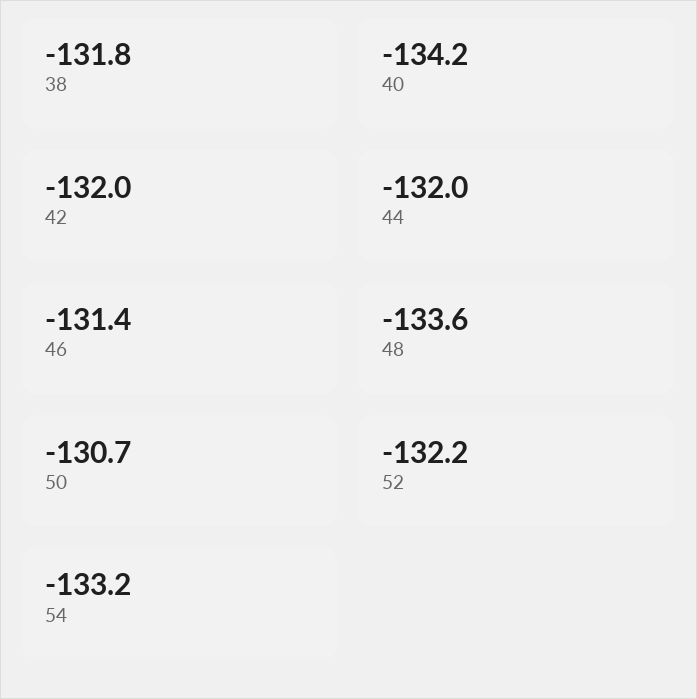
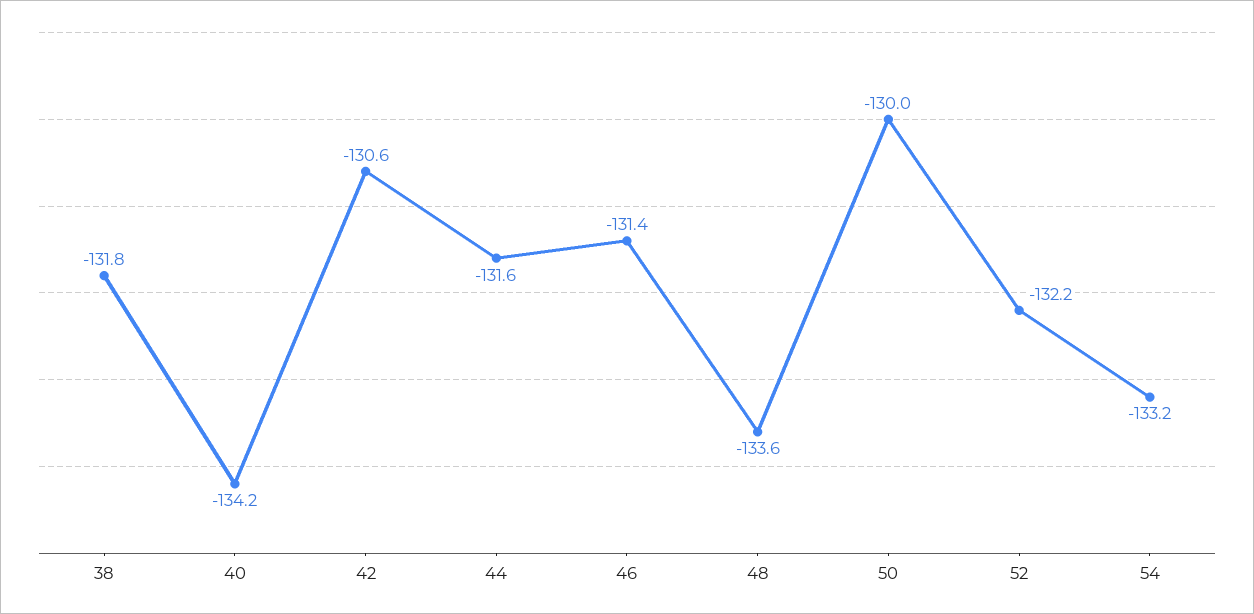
  {
    "38": -131.8,
    "40": -134.2,
-   "42": -132,
+   "42": -130.6,
-   "44": -132,
+   "44": -131.6,
    "46": -131.4,
    "48": -133.6,
-   "50": -130.7,
+   "50": -130,
    "52": -132.2,
    "54": -133.2
  }

